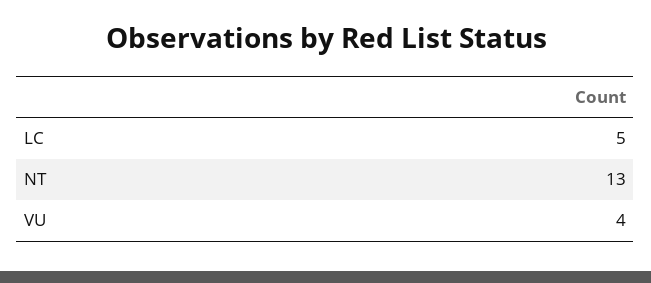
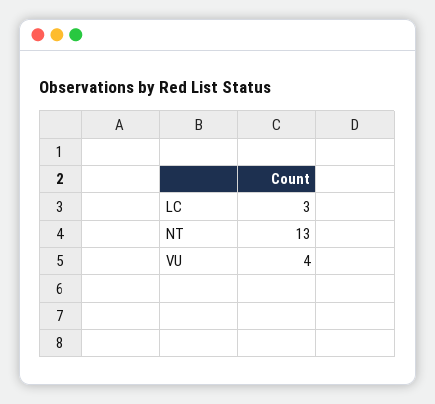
  {
-   "LC": 5,
+   "LC": 3,
    "NT": 13,
    "VU": 4
  }

